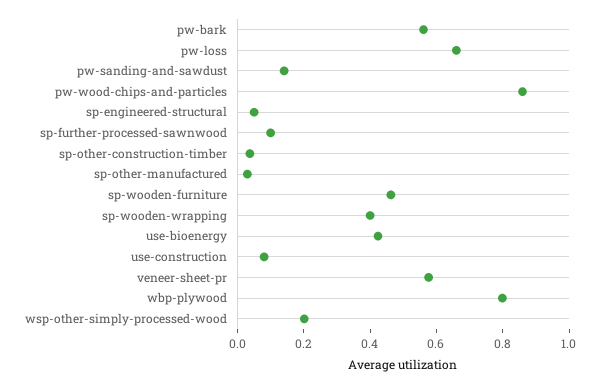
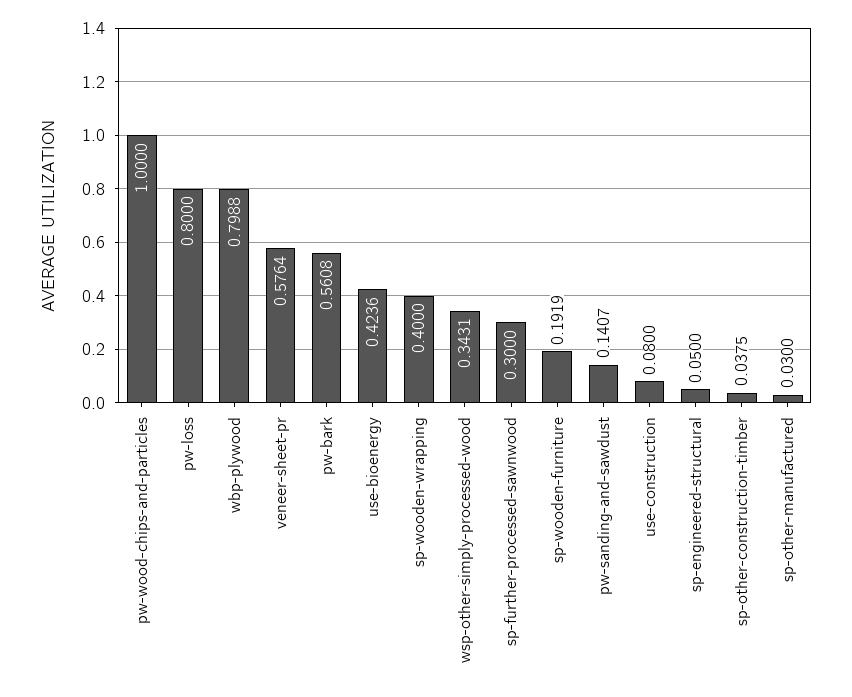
  {
    "pw-bark": 0.5608,
-   "pw-loss": 0.65,
+   "pw-loss": 0.8,
    "pw-sanding-and-sawdust": 0.1407,
-   "pw-wood-chips-and-particles": 0.85,
+   "pw-wood-chips-and-particles": 1,
    "sp-engineered-structural": 0.05,
-   "sp-further-processed-sawnwood": 0.1,
+   "sp-further-processed-sawnwood": 0.3,
    "sp-other-construction-timber": 0.0375,
    "sp-other-manufactured": 0.03,
-   "sp-wooden-furniture": 0.45,
+   "sp-wooden-furniture": 0.1919,
    "sp-wooden-wrapping": 0.4,
    "use-bioenergy": 0.4236,
    "use-construction": 0.08,
    "veneer-sheet-pr": 0.5764,
    "wbp-plywood": 0.7988,
-   "wsp-other-simply-processed-wood": 0.2
+   "wsp-other-simply-processed-wood": 0.3431
  }

